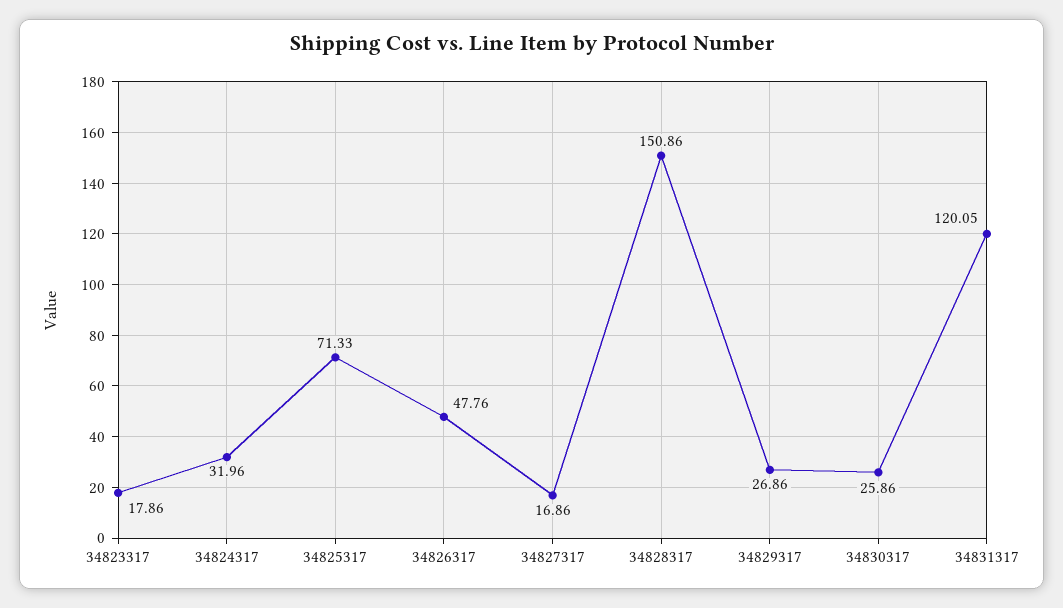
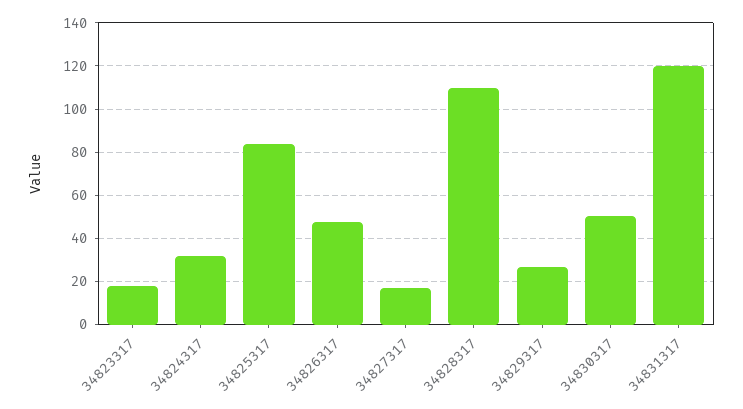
  {
    "34823317": 17.86,
    "34824317": 31.96,
-   "34825317": 71.33,
+   "34825317": 85,
    "34826317": 47.76,
    "34827317": 16.86,
-   "34828317": 150.86,
+   "34828317": 110,
    "34829317": 26.86,
-   "34830317": 25.86,
+   "34830317": 50,
    "34831317": 120.05
  }

